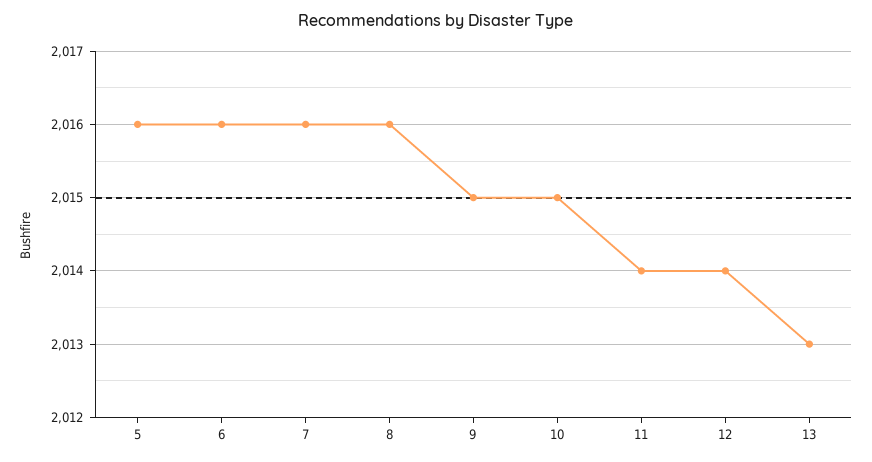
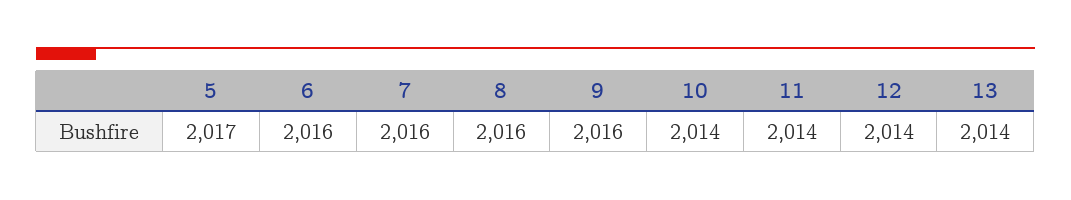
  {
-   "5": 2016,
+   "5": 2017,
    "6": 2016,
    "7": 2016,
    "8": 2016,
-   "9": 2015,
+   "9": 2016,
-   "10": 2015,
+   "10": 2014,
    "11": 2014,
    "12": 2014,
-   "13": 2013
+   "13": 2014
  }

